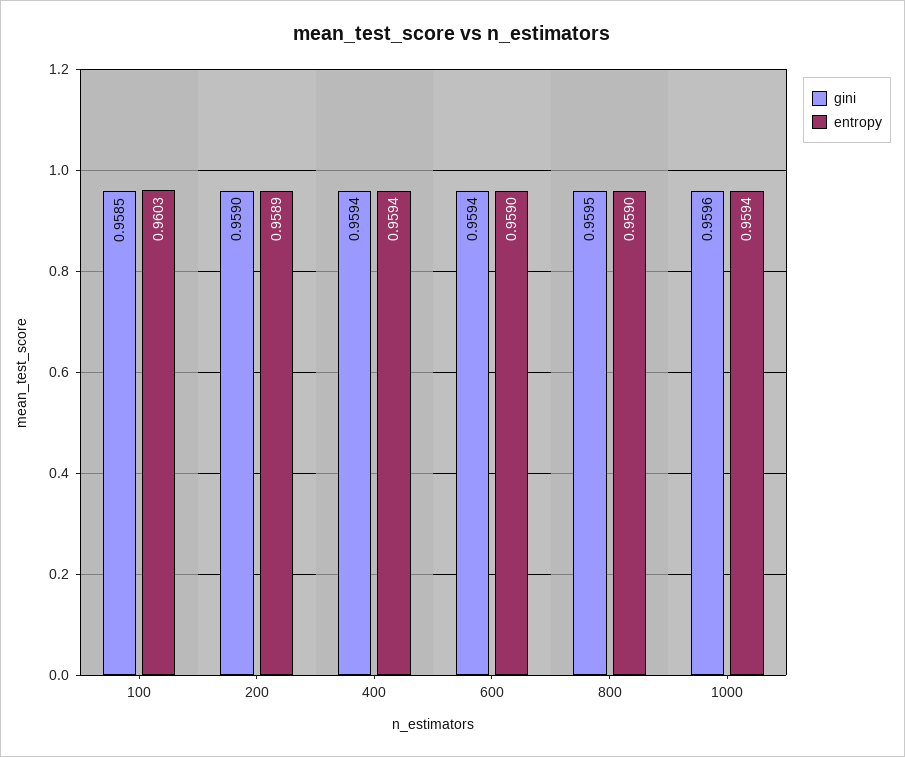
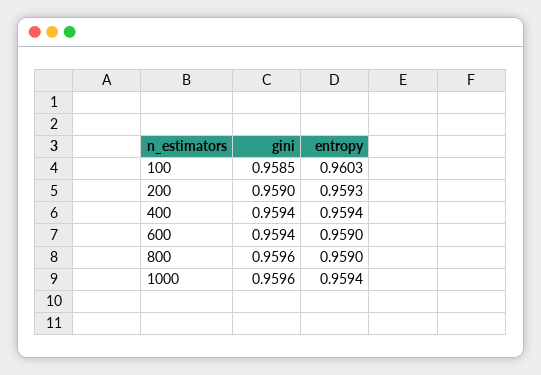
  {
    "gini": {
      "100": 0.9585,
      "200": 0.959,
      "400": 0.9594,
      "600": 0.9594,
-     "800": 0.9595,
+     "800": 0.9596,
      "1000": 0.9596
    },
    "entropy": {
      "100": 0.9603,
-     "200": 0.9589,
+     "200": 0.9593,
      "400": 0.9594,
      "600": 0.959,
      "800": 0.959,
      "1000": 0.9594
    }
  }

